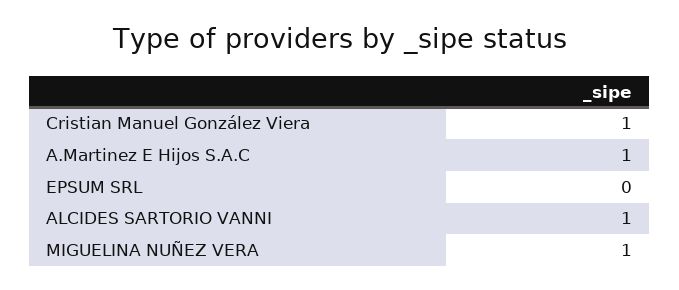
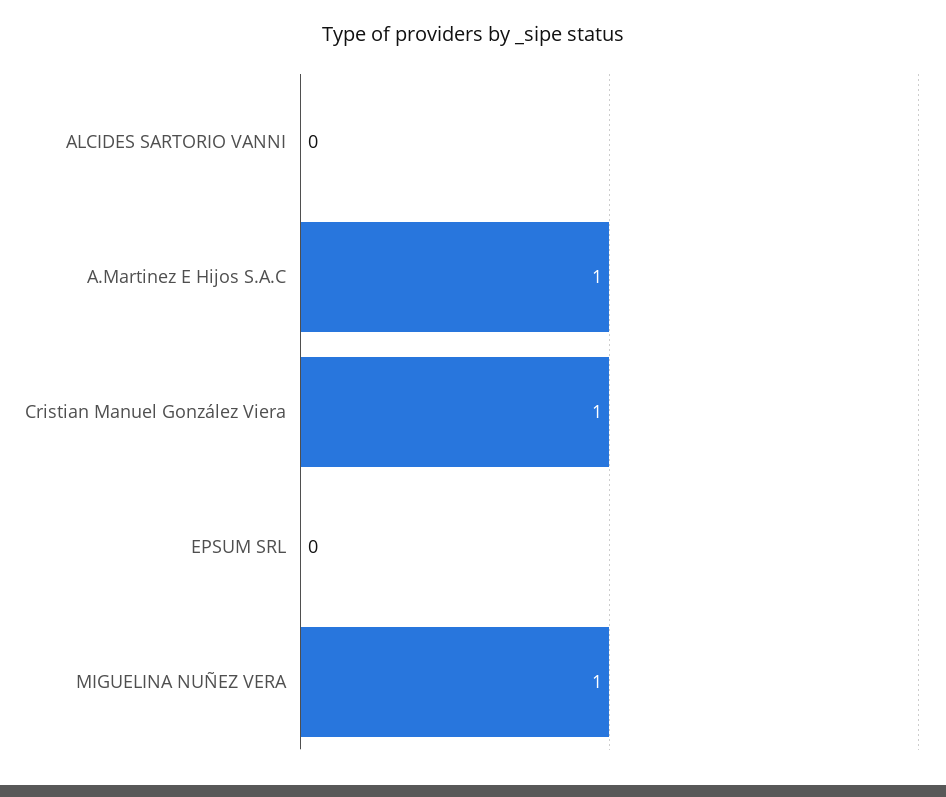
  {
    "Cristian Manuel González Viera": 1,
    "A.Martinez E Hijos S.A.C": 1,
    "EPSUM SRL": 0,
-   "ALCIDES SARTORIO VANNI": 1,
+   "ALCIDES SARTORIO VANNI": 0,
    "MIGUELINA NUÑEZ VERA": 1
  }

